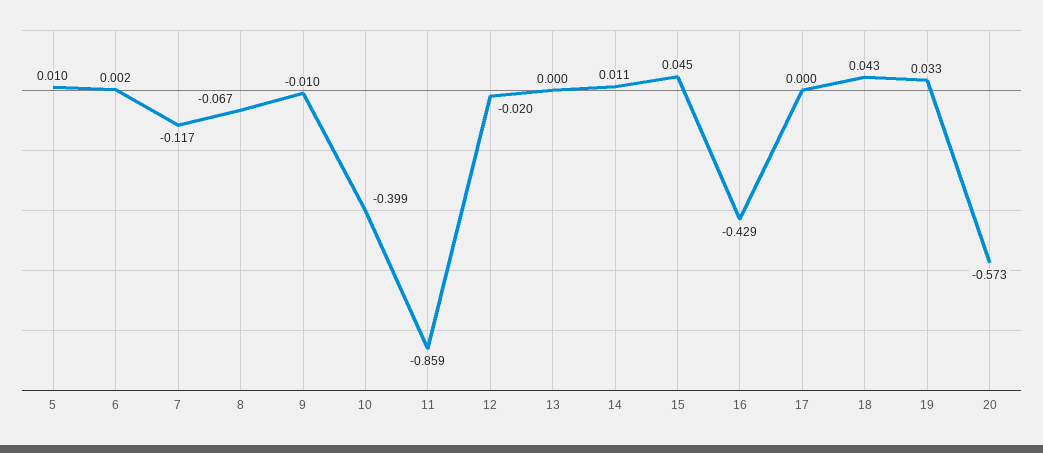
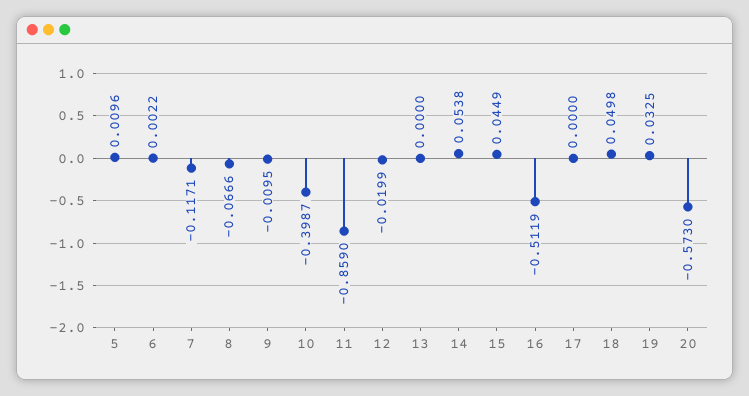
  {
    "5": 0.0096,
    "6": 0.0022,
    "7": -0.1171,
    "8": -0.0666,
    "9": -0.0095,
    "10": -0.3987,
    "11": -0.859,
    "12": -0.0199,
    "13": 0,
-   "14": 0.011,
+   "14": 0.0538,
    "15": 0.0449,
-   "16": -0.429,
+   "16": -0.5119,
    "17": 0,
-   "18": 0.043,
+   "18": 0.0498,
    "19": 0.0325,
    "20": -0.573
  }

